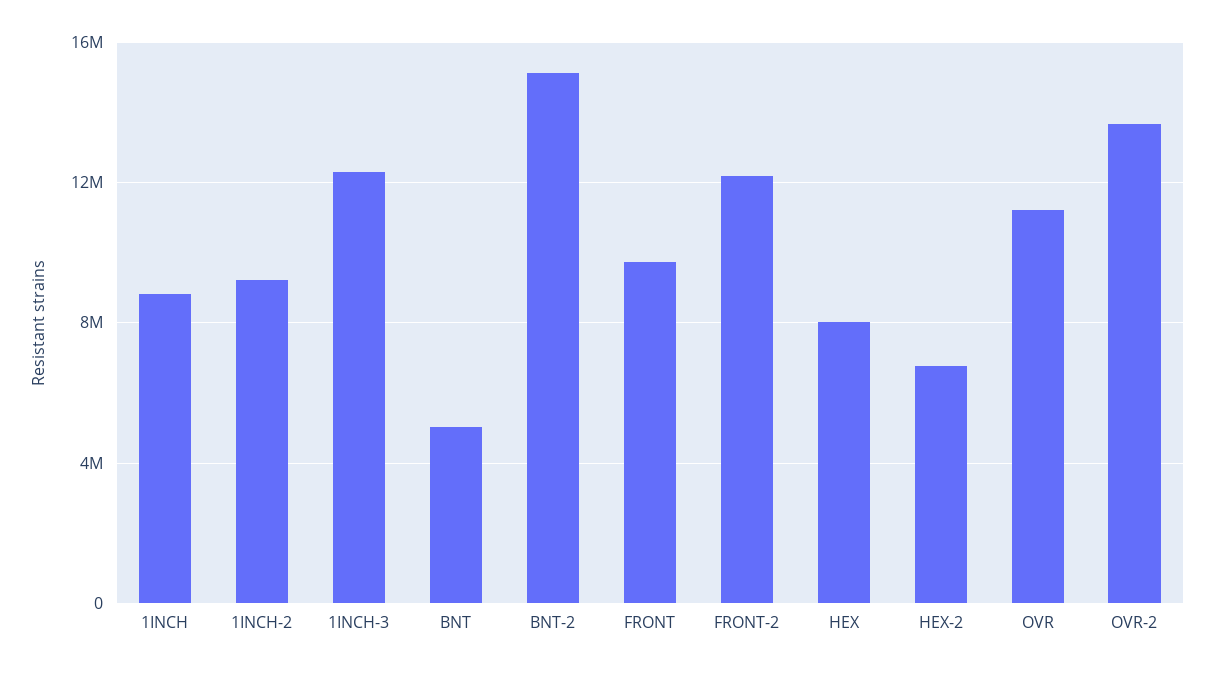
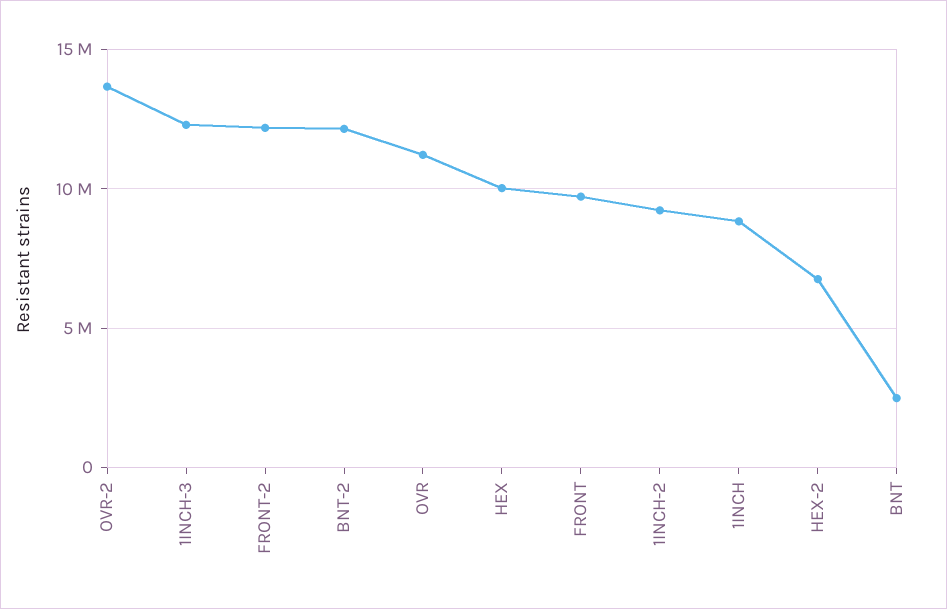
  {
    "1INCH": 9000000,
    "1INCH-2": 9000000,
    "1INCH-3": 12500000,
-   "BNT": 5000000,
+   "BNT": 2500000,
-   "BNT-2": 15000000,
+   "BNT-2": 12000000,
    "FRONT": 9500000,
    "FRONT-2": 12000000,
-   "HEX": 8000000,
+   "HEX": 10000000,
    "HEX-2": 7000000,
    "OVR": 11000000,
    "OVR-2": 13500000
  }

